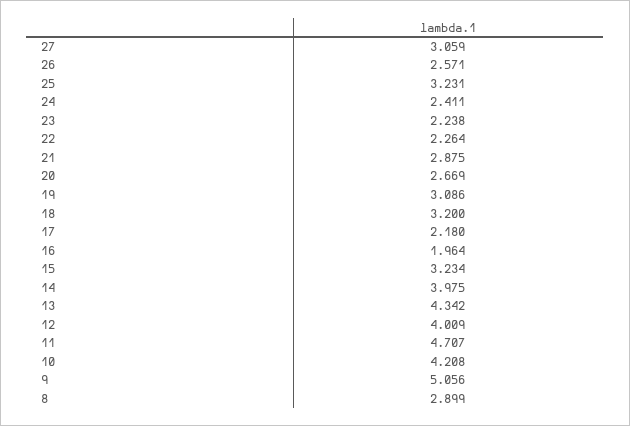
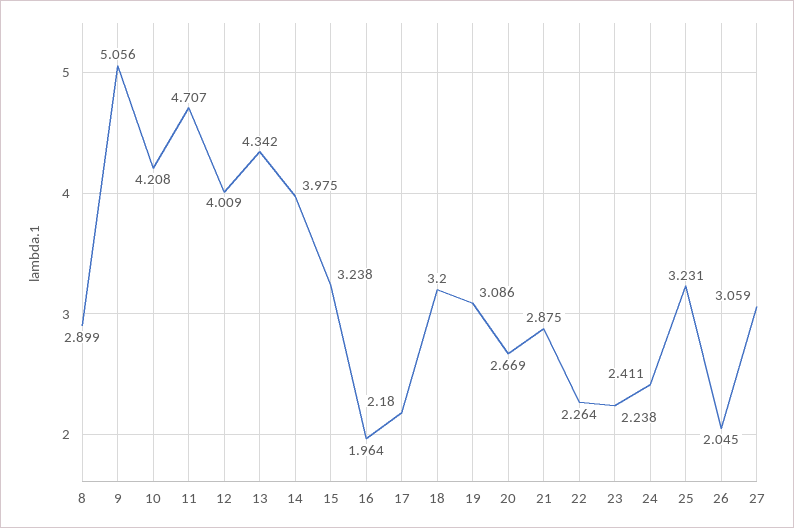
  {
    "27": 3.059,
-   "26": 2.571,
+   "26": 2.045,
    "25": 3.231,
    "24": 2.411,
    "23": 2.238,
    "22": 2.264,
    "21": 2.875,
    "20": 2.669,
    "19": 3.086,
    "18": 3.2,
    "17": 2.18,
    "16": 1.964,
-   "15": 3.234,
+   "15": 3.238,
    "14": 3.975,
    "13": 4.342,
    "12": 4.009,
    "11": 4.707,
    "10": 4.208,
    "9": 5.056,
    "8": 2.899
  }

